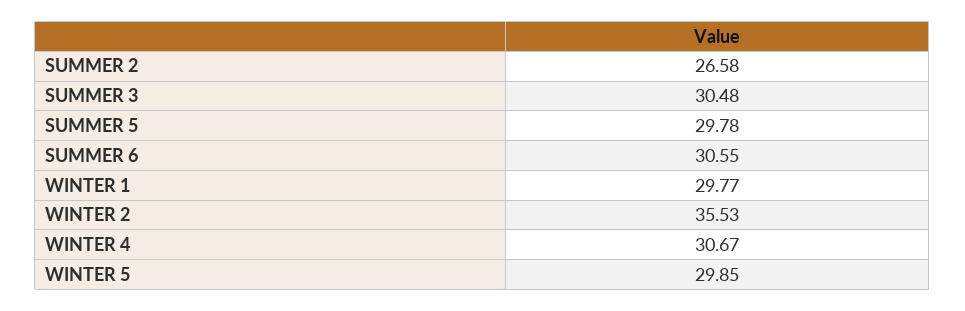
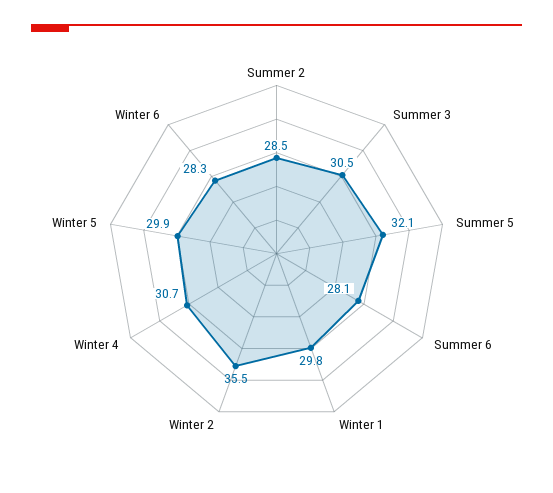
  {
-   "SUMMER 2": 26.58,
+   "SUMMER 2": 28.5,
    "SUMMER 3": 30.48,
-   "SUMMER 5": 29.78,
+   "SUMMER 5": 32.1,
-   "SUMMER 6": 30.55,
+   "SUMMER 6": 28.1,
    "WINTER 1": 29.77,
    "WINTER 2": 35.53,
    "WINTER 4": 30.67,
-   "WINTER 5": 29.85
+   "WINTER 5": 29.85,
+   "Winter 6": 28.3
  }

